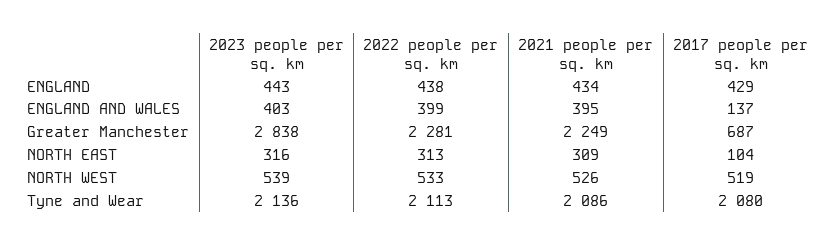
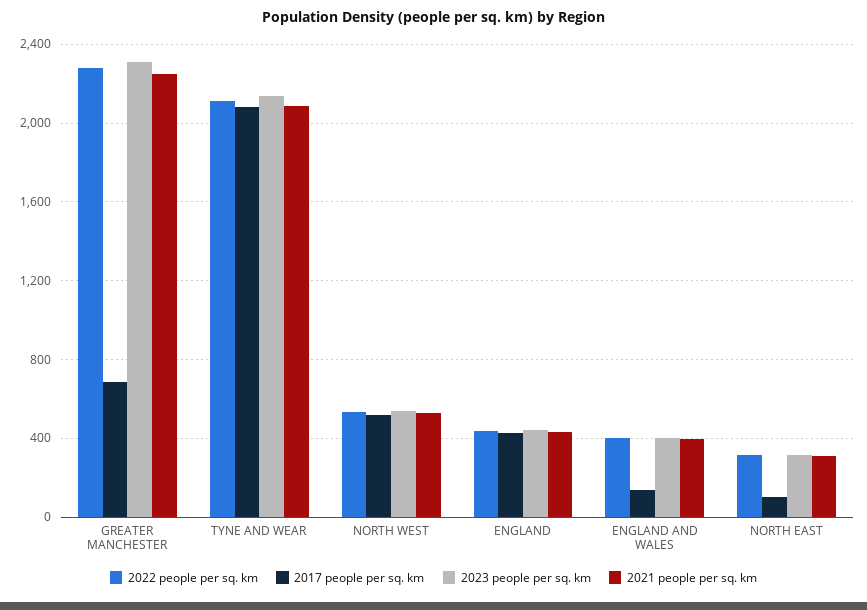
  {
    "2023 people per sq. km": {
      "ENGLAND": 443,
      "ENGLAND AND WALES": 403,
-     "Greater Manchester": 2838,
+     "Greater Manchester": 2300,
      "NORTH EAST": 316,
      "NORTH WEST": 539,
      "Tyne and Wear": 2136
    },
    "2022 people per sq. km": {
      "ENGLAND": 438,
      "ENGLAND AND WALES": 399,
      "Greater Manchester": 2281,
      "NORTH EAST": 313,
      "NORTH WEST": 533,
      "Tyne and Wear": 2113
    },
    "2021 people per sq. km": {
      "ENGLAND": 434,
      "ENGLAND AND WALES": 395,
      "Greater Manchester": 2249,
      "NORTH EAST": 309,
      "NORTH WEST": 526,
      "Tyne and Wear": 2086
    },
    "2017 people per sq. km": {
      "ENGLAND": 429,
      "ENGLAND AND WALES": 137,
      "Greater Manchester": 687,
      "NORTH EAST": 104,
      "NORTH WEST": 519,
      "Tyne and Wear": 2080
    }
  }

